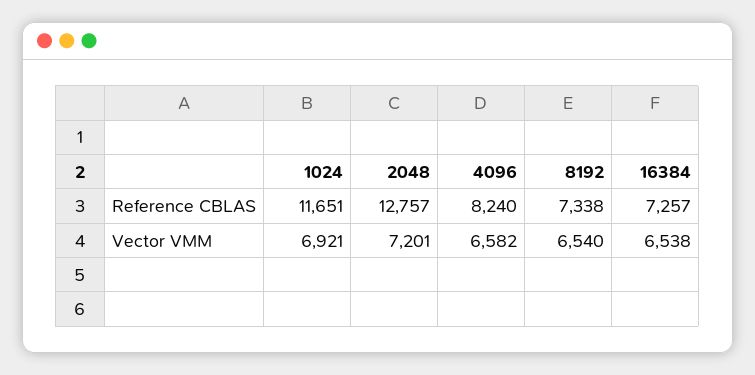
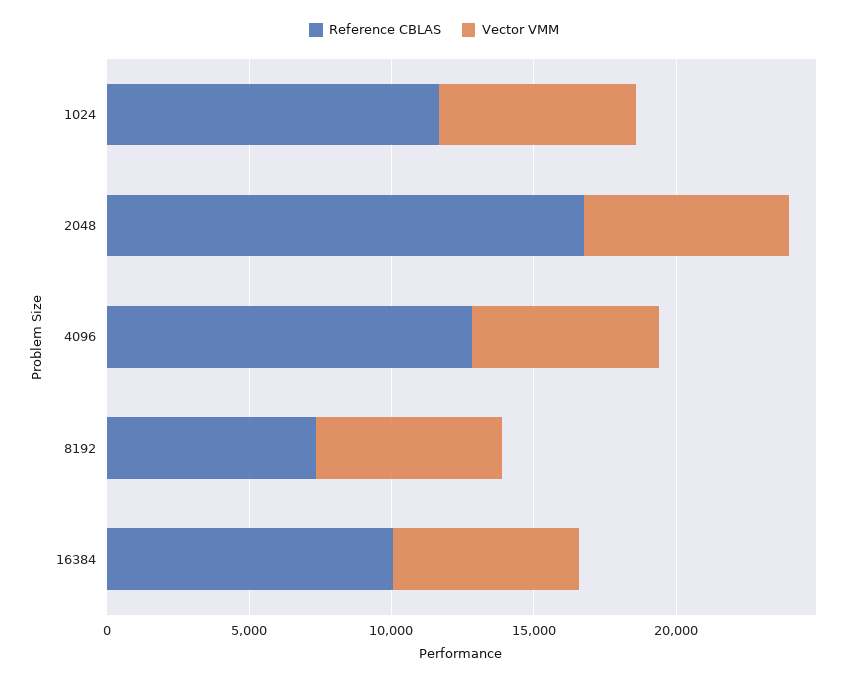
  {
    "Reference CBLAS": {
      "1024": 11651,
-     "2048": 12757,
+     "2048": 17000,
-     "4096": 8240,
+     "4096": 13000,
      "8192": 7338,
-     "16384": 7257
+     "16384": 10000
    },
    "Vector VMM": {
      "1024": 6921,
      "2048": 7201,
      "4096": 6582,
      "8192": 6540,
      "16384": 6538
    }
  }

